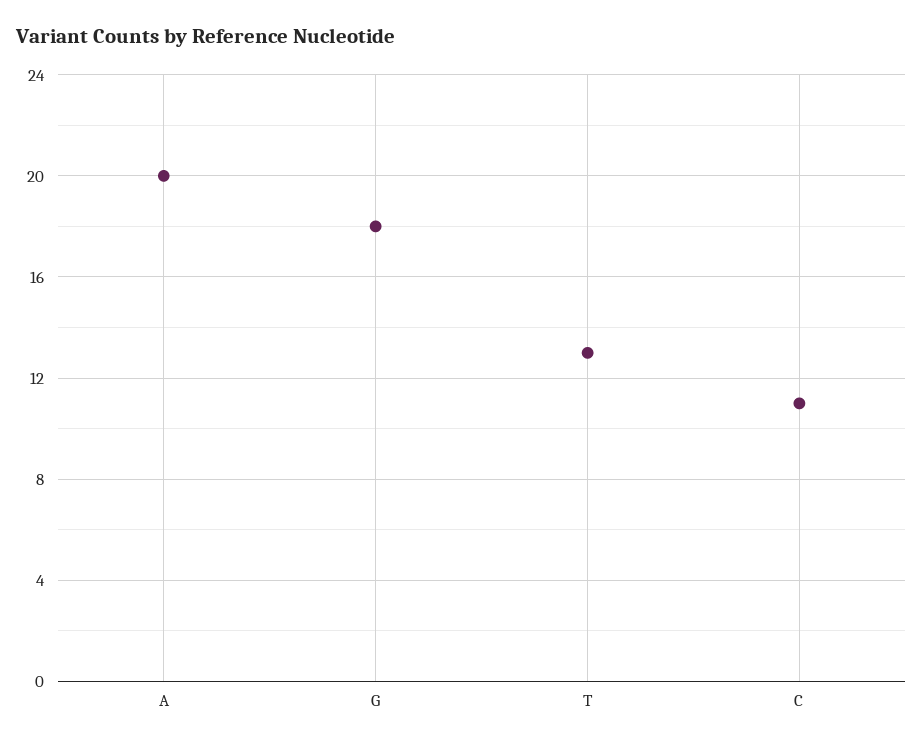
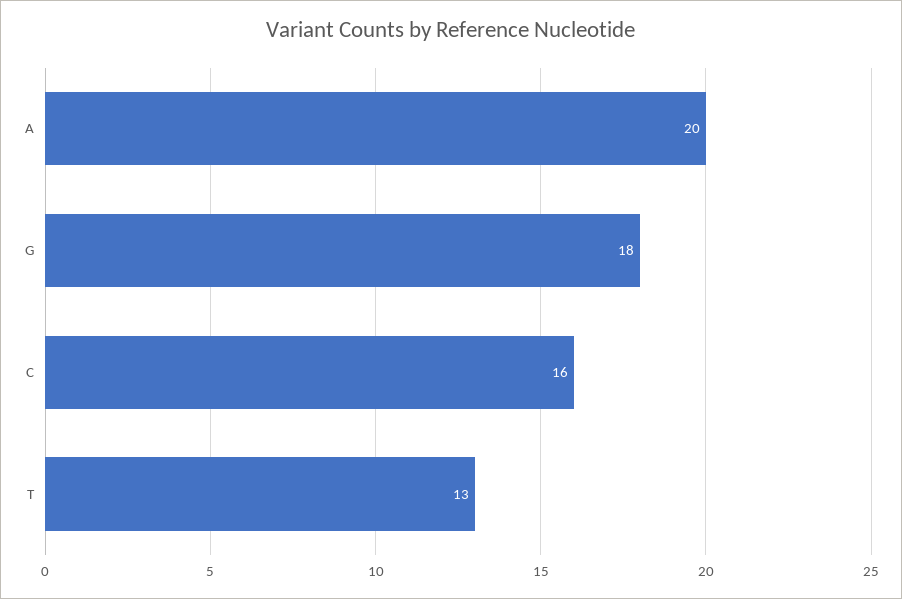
  {
    "A": 20,
    "G": 18,
    "T": 13,
-   "C": 11
+   "C": 16
  }

